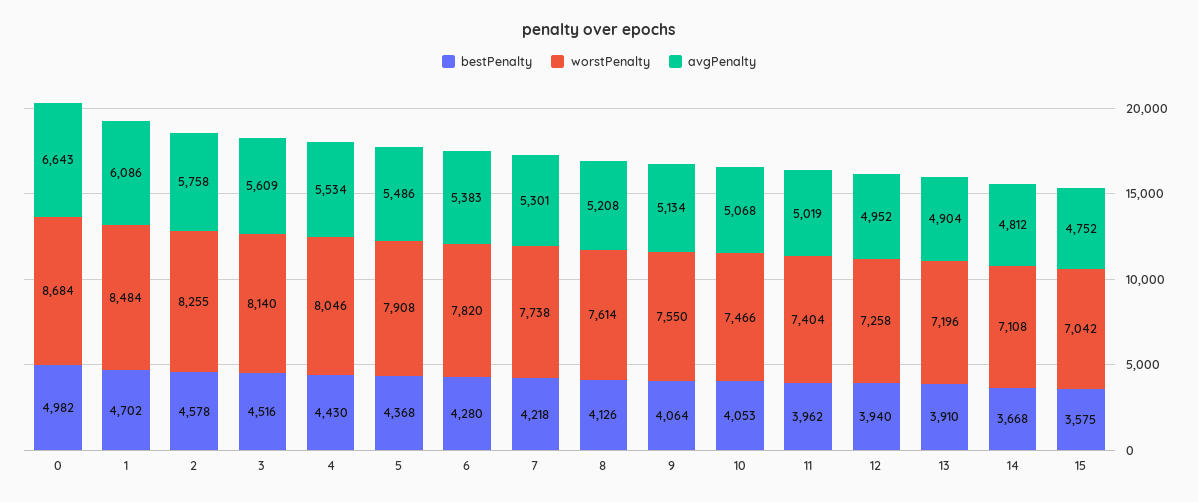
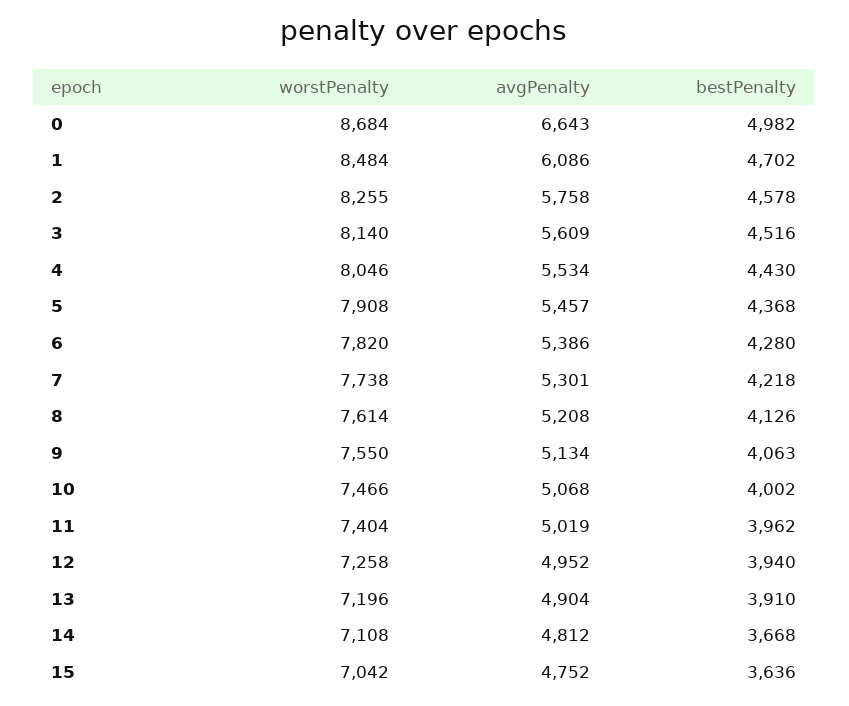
  {
    "bestPenalty": {
      "0": 4982,
      "1": 4702,
      "2": 4578,
      "3": 4516,
      "4": 4430,
      "5": 4368,
      "6": 4280,
      "7": 4218,
      "8": 4126,
-     "9": 4064,
+     "9": 4063,
-     "10": 4053,
+     "10": 4002,
      "11": 3962,
      "12": 3940,
      "13": 3910,
      "14": 3668,
-     "15": 3575
+     "15": 3636
    },
    "worstPenalty": {
      "0": 8684,
      "1": 8484,
      "2": 8255,
      "3": 8140,
      "4": 8046,
      "5": 7908,
      "6": 7820,
      "7": 7738,
      "8": 7614,
      "9": 7550,
      "10": 7466,
      "11": 7404,
      "12": 7258,
      "13": 7196,
      "14": 7108,
      "15": 7042
    },
    "avgPenalty": {
      "0": 6643,
      "1": 6086,
      "2": 5758,
      "3": 5609,
      "4": 5534,
-     "5": 5486,
+     "5": 5457,
-     "6": 5383,
+     "6": 5386,
      "7": 5301,
      "8": 5208,
      "9": 5134,
      "10": 5068,
      "11": 5019,
      "12": 4952,
      "13": 4904,
      "14": 4812,
      "15": 4752
    }
  }

